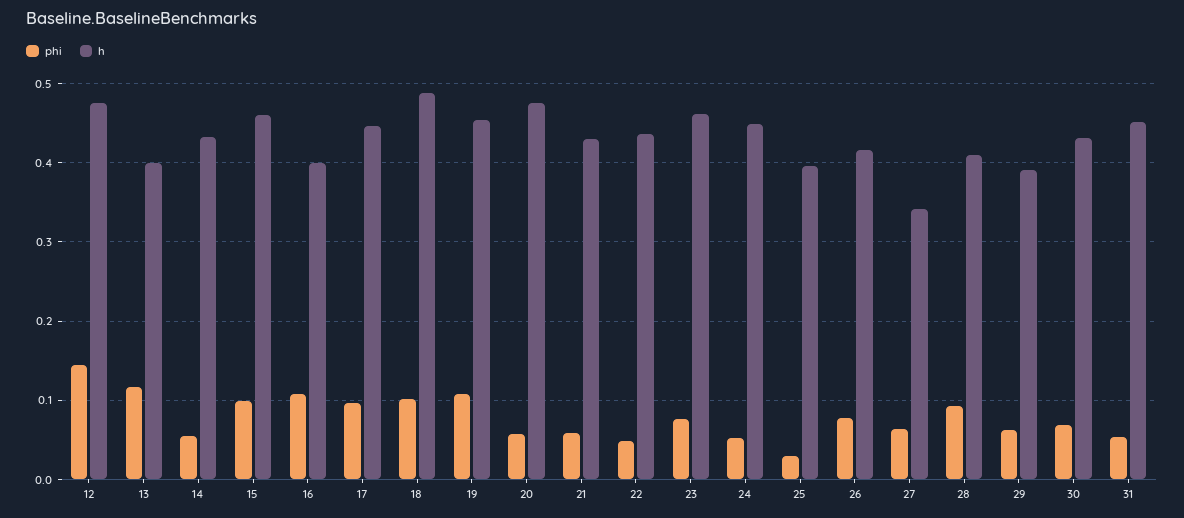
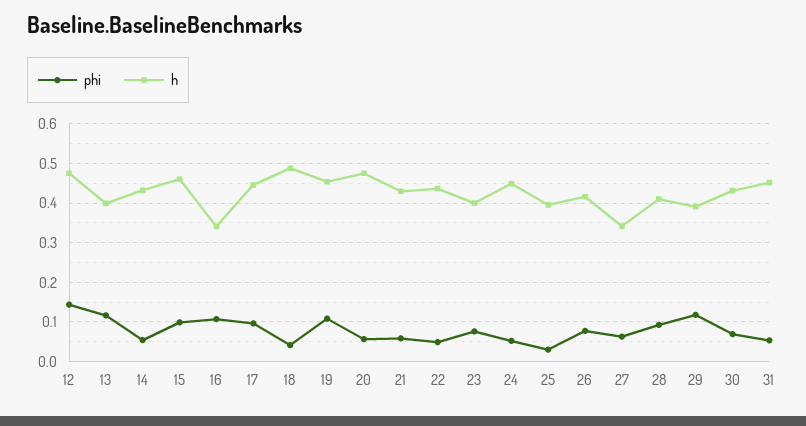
  {
    "phi": {
      "12": 0.14,
      "13": 0.12,
      "14": 0.05,
      "15": 0.1,
      "16": 0.11,
      "17": 0.1,
-     "18": 0.1,
+     "18": 0.04,
      "19": 0.11,
      "20": 0.06,
      "21": 0.06,
      "22": 0.05,
      "23": 0.08,
      "24": 0.05,
      "25": 0.03,
      "26": 0.08,
      "27": 0.06,
      "28": 0.09,
-     "29": 0.06,
+     "29": 0.12,
      "30": 0.07,
      "31": 0.05
    },
    "h": {
      "12": 0.48,
      "13": 0.4,
      "14": 0.43,
      "15": 0.46,
-     "16": 0.4,
+     "16": 0.34,
      "17": 0.45,
      "18": 0.49,
      "19": 0.45,
      "20": 0.48,
      "21": 0.43,
      "22": 0.44,
-     "23": 0.46,
+     "23": 0.4,
      "24": 0.45,
      "25": 0.4,
      "26": 0.42,
      "27": 0.34,
      "28": 0.41,
      "29": 0.39,
      "30": 0.43,
      "31": 0.45
    }
  }

